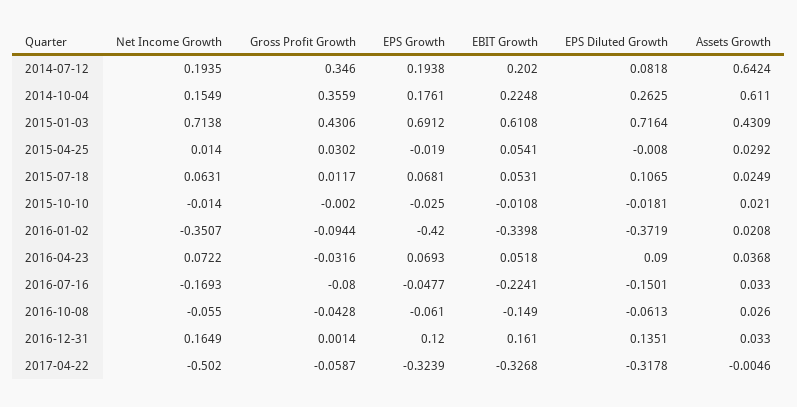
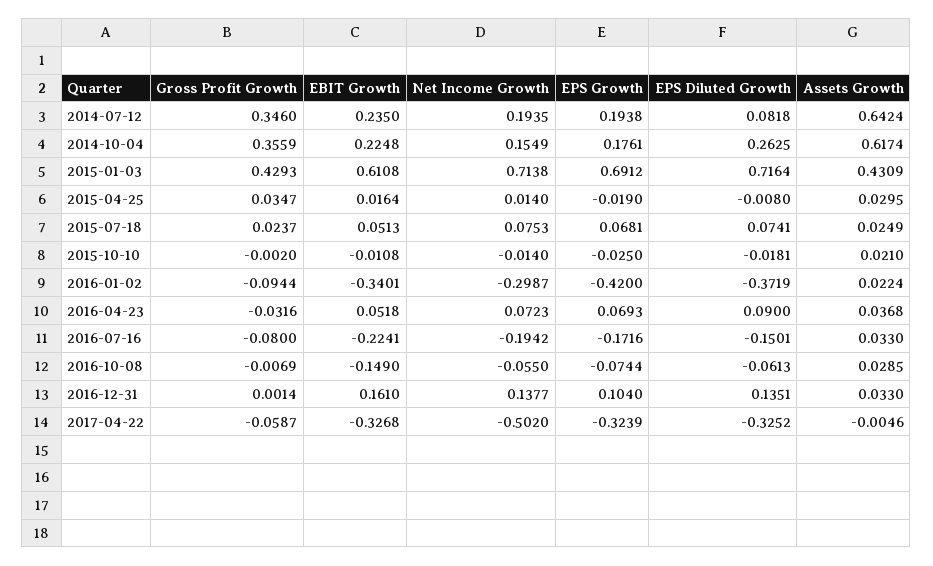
  {
    "Net Income Growth": {
      "2014-07-12": 0.1935,
      "2014-10-04": 0.1549,
      "2015-01-03": 0.7138,
      "2015-04-25": 0.014,
-     "2015-07-18": 0.0631,
+     "2015-07-18": 0.0753,
      "2015-10-10": -0.014,
-     "2016-01-02": -0.3507,
+     "2016-01-02": -0.2987,
-     "2016-04-23": 0.0722,
+     "2016-04-23": 0.0723,
-     "2016-07-16": -0.1693,
+     "2016-07-16": -0.1942,
      "2016-10-08": -0.055,
-     "2016-12-31": 0.1649,
+     "2016-12-31": 0.1377,
      "2017-04-22": -0.502
    },
    "Gross Profit Growth": {
      "2014-07-12": 0.346,
      "2014-10-04": 0.3559,
-     "2015-01-03": 0.4306,
+     "2015-01-03": 0.4293,
-     "2015-04-25": 0.0302,
+     "2015-04-25": 0.0347,
-     "2015-07-18": 0.0117,
+     "2015-07-18": 0.0237,
      "2015-10-10": -0.002,
      "2016-01-02": -0.0944,
      "2016-04-23": -0.0316,
      "2016-07-16": -0.08,
-     "2016-10-08": -0.0428,
+     "2016-10-08": -0.0069,
      "2016-12-31": 0.0014,
      "2017-04-22": -0.0587
    },
    "EPS Growth": {
      "2014-07-12": 0.1938,
      "2014-10-04": 0.1761,
      "2015-01-03": 0.6912,
      "2015-04-25": -0.019,
      "2015-07-18": 0.0681,
      "2015-10-10": -0.025,
      "2016-01-02": -0.42,
      "2016-04-23": 0.0693,
-     "2016-07-16": -0.0477,
+     "2016-07-16": -0.1716,
-     "2016-10-08": -0.061,
+     "2016-10-08": -0.0744,
-     "2016-12-31": 0.12,
+     "2016-12-31": 0.104,
      "2017-04-22": -0.3239
    },
    "EBIT Growth": {
-     "2014-07-12": 0.202,
+     "2014-07-12": 0.235,
      "2014-10-04": 0.2248,
      "2015-01-03": 0.6108,
-     "2015-04-25": 0.0541,
+     "2015-04-25": 0.0164,
-     "2015-07-18": 0.0531,
+     "2015-07-18": 0.0513,
      "2015-10-10": -0.0108,
-     "2016-01-02": -0.3398,
+     "2016-01-02": -0.3401,
      "2016-04-23": 0.0518,
      "2016-07-16": -0.2241,
      "2016-10-08": -0.149,
      "2016-12-31": 0.161,
      "2017-04-22": -0.3268
    },
    "EPS Diluted Growth": {
      "2014-07-12": 0.0818,
      "2014-10-04": 0.2625,
      "2015-01-03": 0.7164,
      "2015-04-25": -0.008,
-     "2015-07-18": 0.1065,
+     "2015-07-18": 0.0741,
      "2015-10-10": -0.0181,
      "2016-01-02": -0.3719,
      "2016-04-23": 0.09,
      "2016-07-16": -0.1501,
      "2016-10-08": -0.0613,
      "2016-12-31": 0.1351,
-     "2017-04-22": -0.3178
+     "2017-04-22": -0.3252
    },
    "Assets Growth": {
      "2014-07-12": 0.6424,
-     "2014-10-04": 0.611,
+     "2014-10-04": 0.6174,
      "2015-01-03": 0.4309,
-     "2015-04-25": 0.0292,
+     "2015-04-25": 0.0295,
      "2015-07-18": 0.0249,
      "2015-10-10": 0.021,
-     "2016-01-02": 0.0208,
+     "2016-01-02": 0.0224,
      "2016-04-23": 0.0368,
      "2016-07-16": 0.033,
-     "2016-10-08": 0.026,
+     "2016-10-08": 0.0285,
      "2016-12-31": 0.033,
      "2017-04-22": -0.0046
    }
  }

